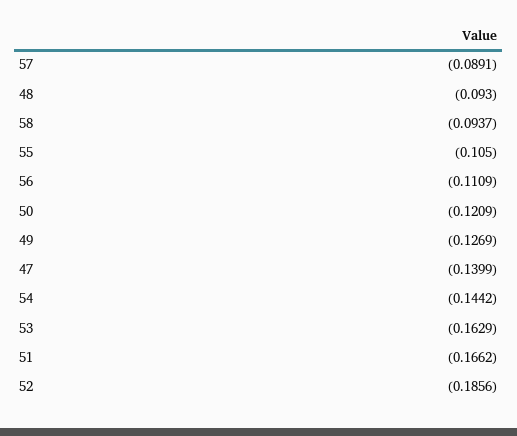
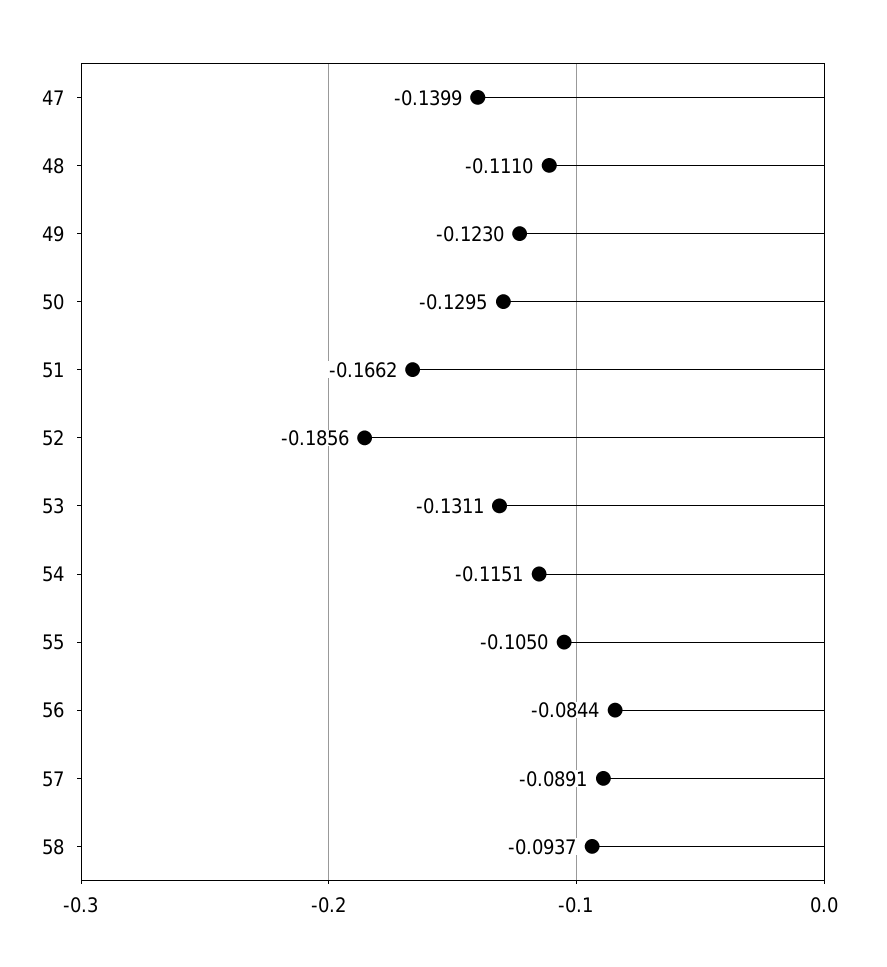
  {
    "57": -0.0891,
-   "48": -0.093,
+   "48": -0.111,
    "58": -0.0937,
    "55": -0.105,
-   "56": -0.1109,
+   "56": -0.0844,
-   "50": -0.1209,
+   "50": -0.1295,
-   "49": -0.1269,
+   "49": -0.123,
    "47": -0.1399,
-   "54": -0.1442,
+   "54": -0.1151,
-   "53": -0.1629,
+   "53": -0.1311,
    "51": -0.1662,
    "52": -0.1856
  }

